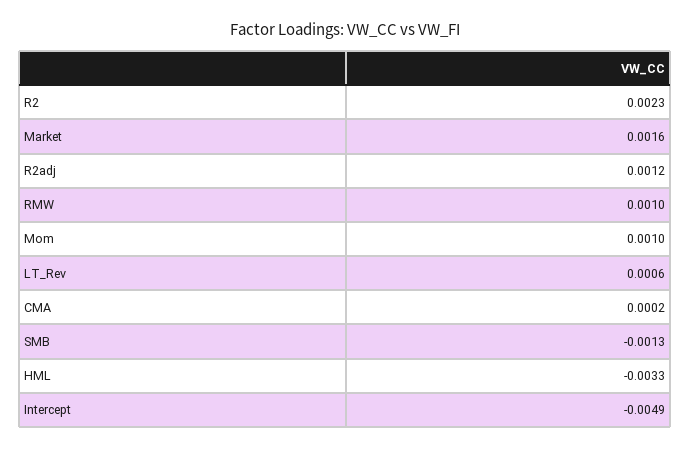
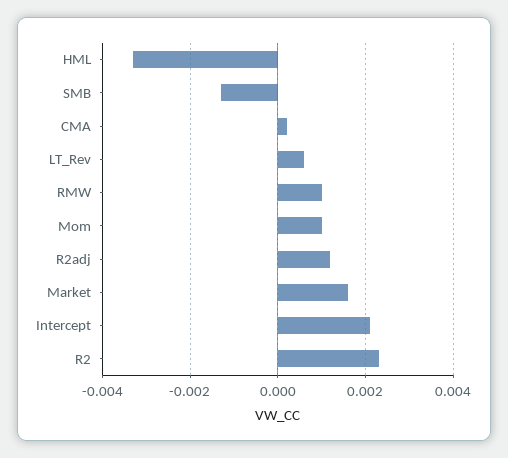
  {
    "R2": 0.0023,
    "Market": 0.0016,
    "R2adj": 0.0012,
    "RMW": 0.001,
    "Mom": 0.001,
    "LT_Rev": 0.0006,
    "CMA": 0.0002,
    "SMB": -0.0013,
    "HML": -0.0033,
-   "Intercept": -0.0049
+   "Intercept": 0.002
  }

